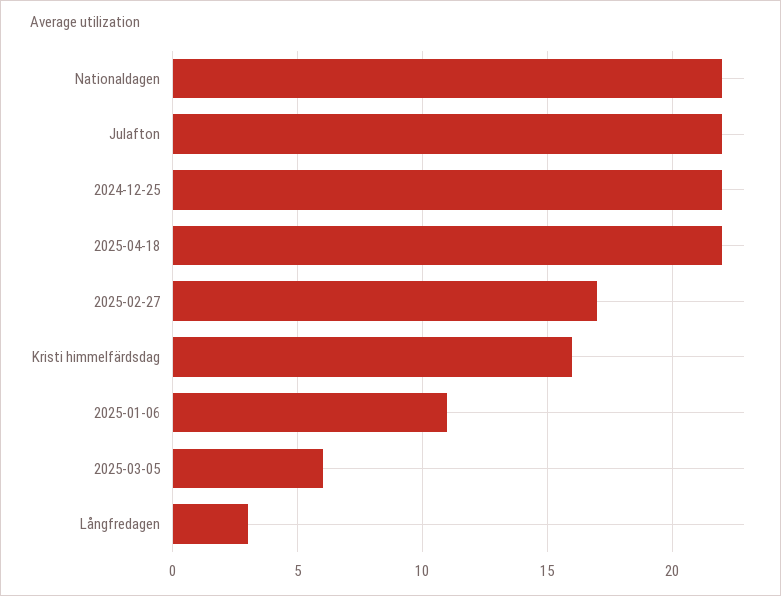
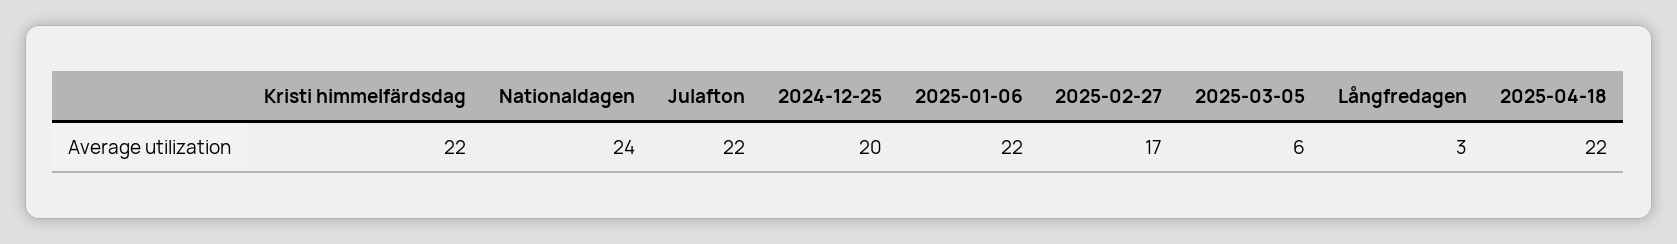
  {
-   "Nationaldagen": 22,
+   "Nationaldagen": 24,
    "Julafton": 22,
-   "2024-12-25": 22,
+   "2024-12-25": 20,
    "2025-04-18": 22,
    "2025-02-27": 17,
-   "Kristi himmelfärdsdag": 16,
+   "Kristi himmelfärdsdag": 22,
-   "2025-01-06": 11,
+   "2025-01-06": 22,
    "2025-03-05": 6,
    "Långfredagen": 3
  }

